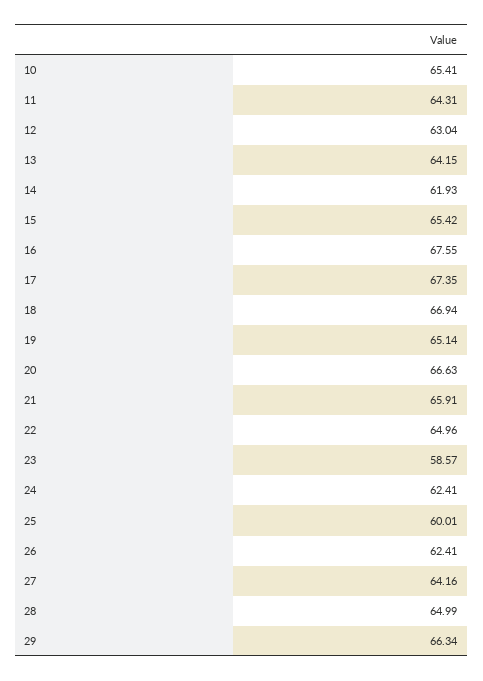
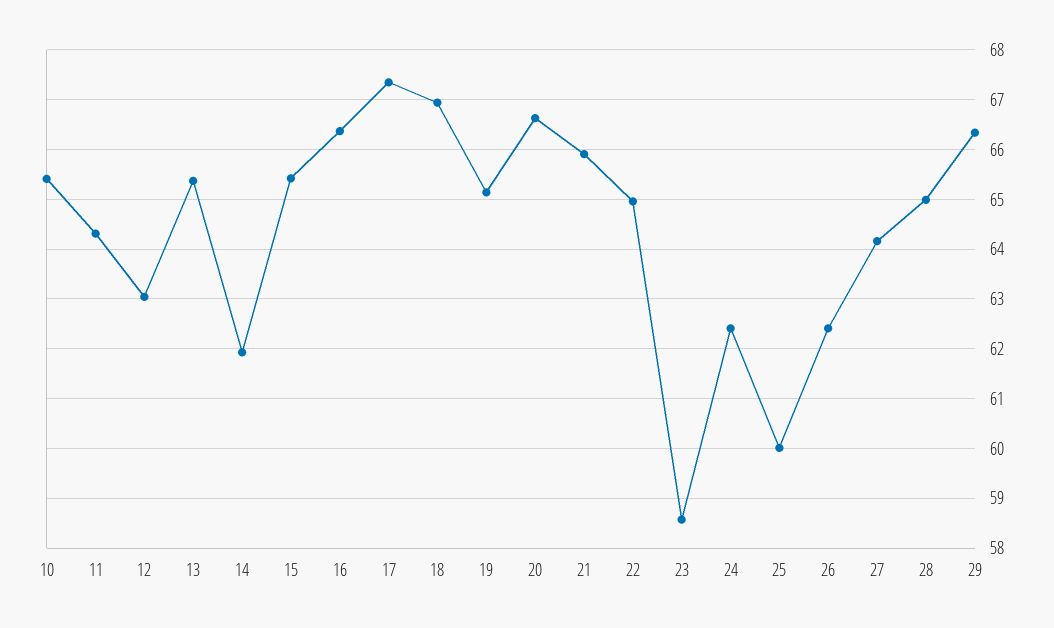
  {
    "10": 65.41,
    "11": 64.31,
    "12": 63.04,
-   "13": 64.15,
+   "13": 65.4,
    "14": 61.93,
    "15": 65.42,
-   "16": 67.55,
+   "16": 66.4,
    "17": 67.35,
    "18": 66.94,
    "19": 65.14,
    "20": 66.63,
    "21": 65.91,
    "22": 64.96,
    "23": 58.57,
    "24": 62.41,
    "25": 60.01,
    "26": 62.41,
    "27": 64.16,
    "28": 64.99,
    "29": 66.34
  }

